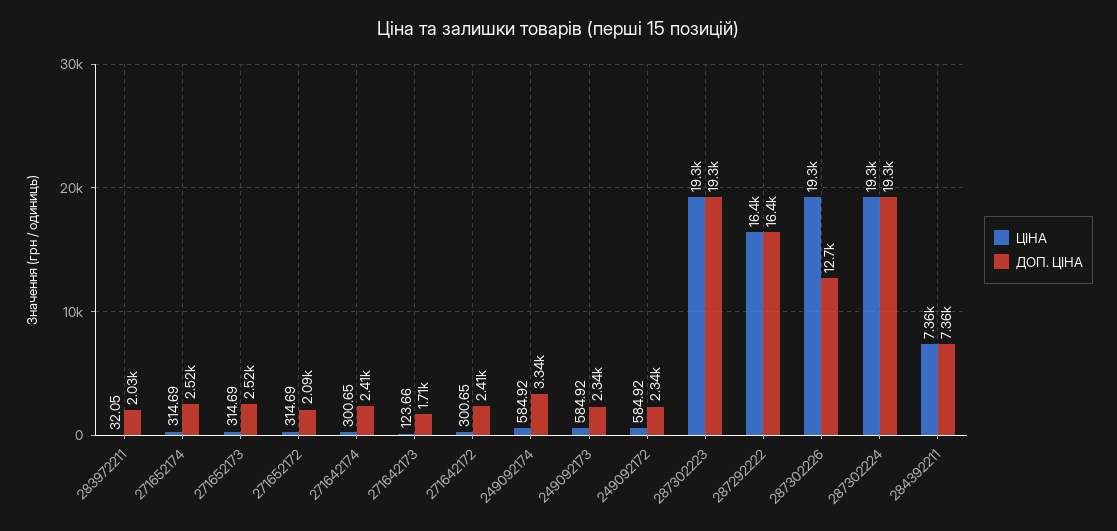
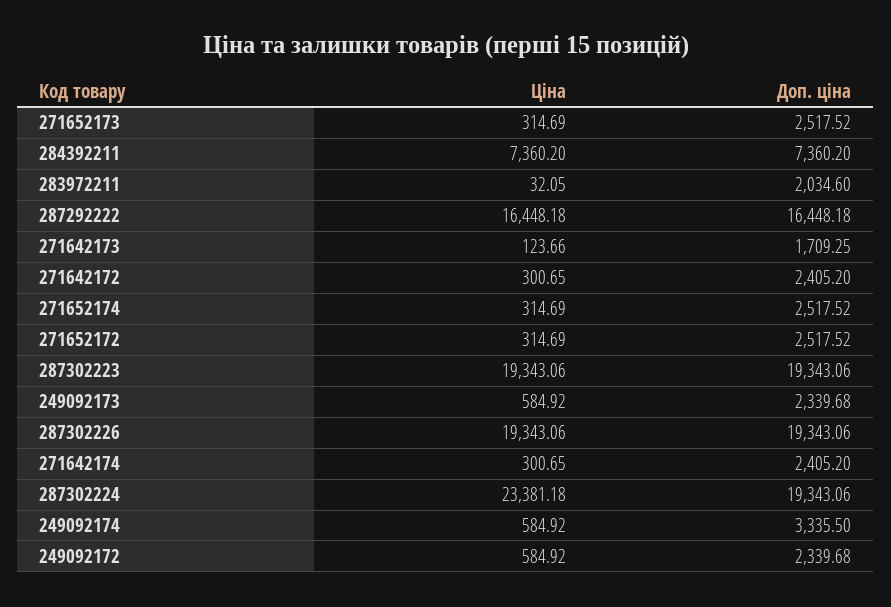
  {
    "ЦІНА": {
      "283972211": 32.05,
      "271652174": 314.69,
      "271652173": 314.69,
      "271652172": 314.69,
      "271642174": 300.65,
      "271642173": 123.66,
      "271642172": 300.65,
      "249092174": 584.92,
      "249092173": 584.92,
      "249092172": 584.92,
      "287302223": 19343.06,
      "287292222": 16448.18,
      "287302226": 19343.06,
-     "287302224": 19300,
+     "287302224": 23381.18,
      "284392211": 7360.2
    },
    "ДОП. ЦІНА": {
      "283972211": 2034.6,
      "271652174": 2517.52,
      "271652173": 2517.52,
-     "271652172": 2090,
+     "271652172": 2517.52,
      "271642174": 2405.2,
      "271642173": 1709.25,
      "271642172": 2405.2,
      "249092174": 3335.5,
      "249092173": 2339.68,
      "249092172": 2339.68,
      "287302223": 19343.06,
      "287292222": 16448.18,
-     "287302226": 12700,
+     "287302226": 19343.06,
      "287302224": 19343.06,
      "284392211": 7360.2
    }
  }

